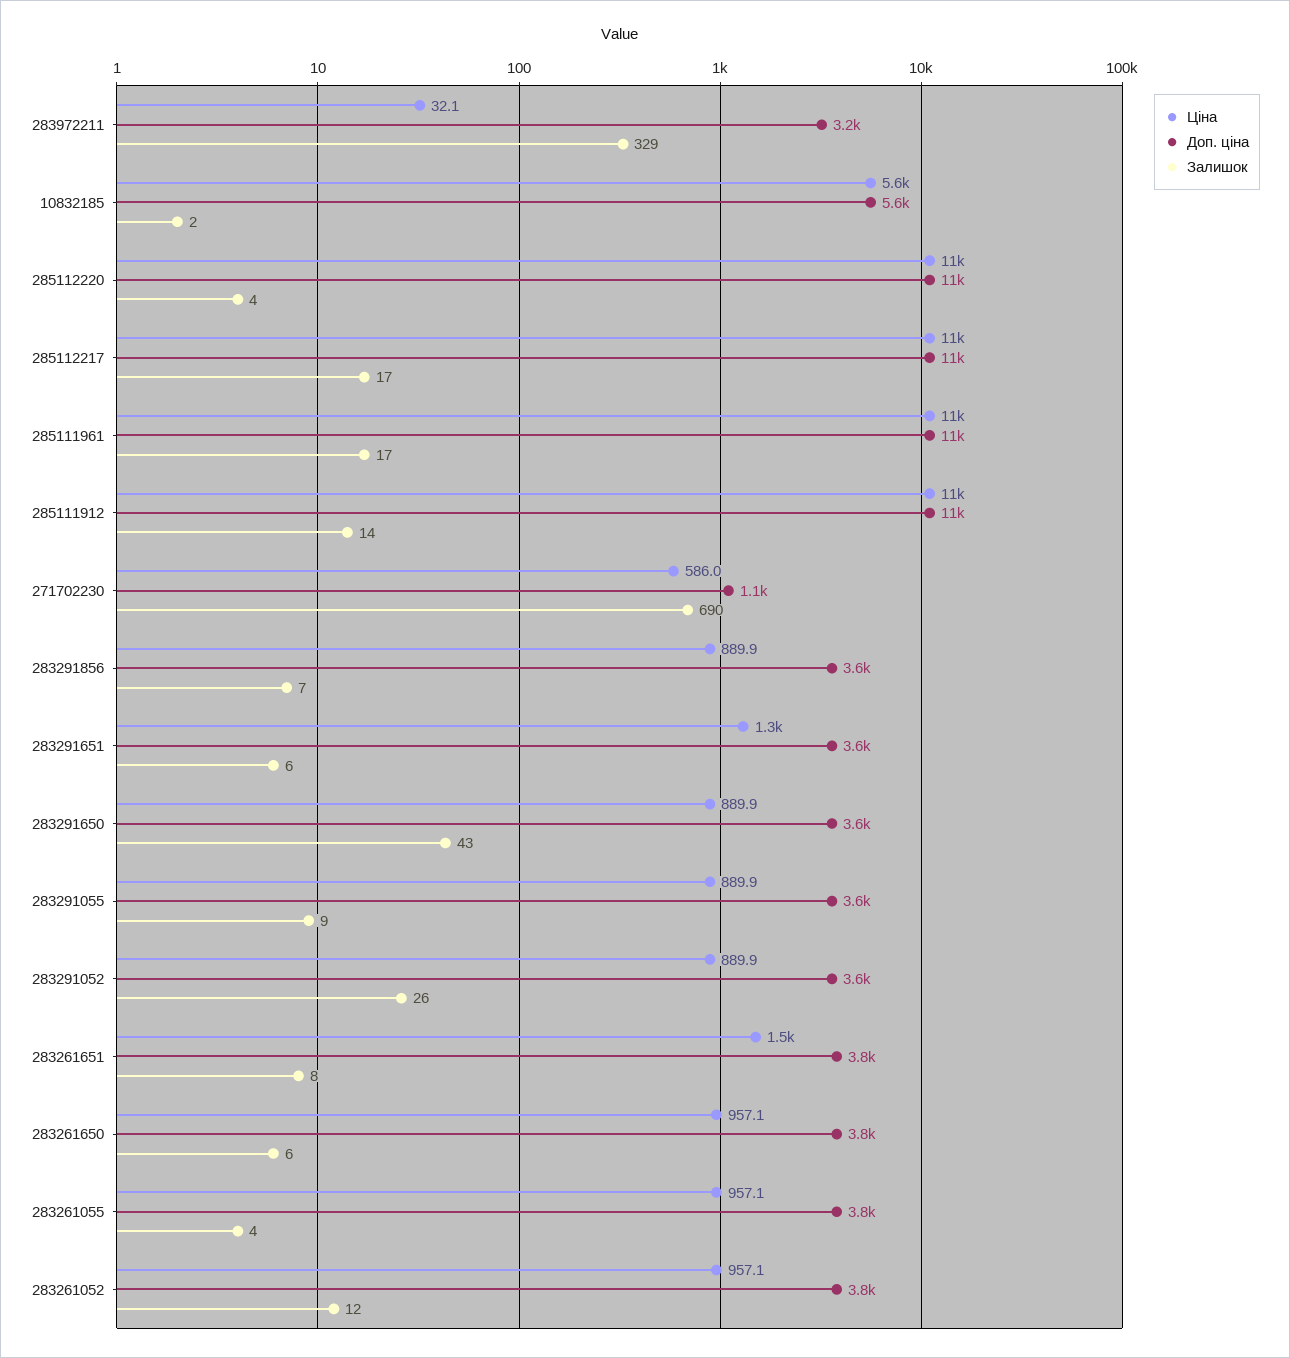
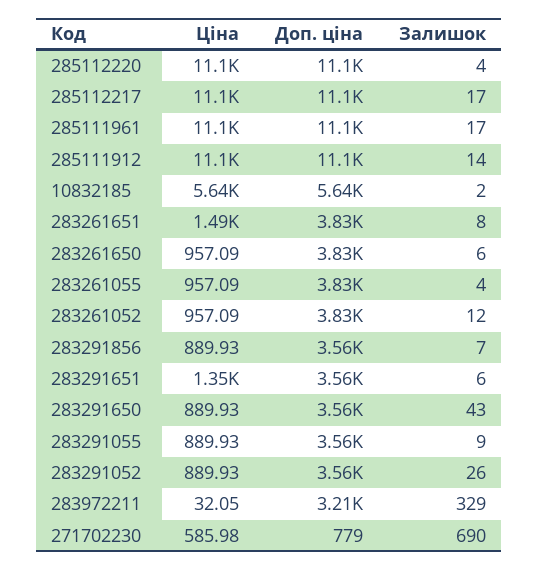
  {
    "Ціна": {
      "283972211": 32.05,
      "10832185": 5640,
      "285112220": 11100,
      "285112217": 11100,
      "285111961": 11100,
      "285111912": 11100,
      "271702230": 585.98,
      "283291856": 889.93,
      "283291651": 1350,
      "283291650": 889.93,
      "283291055": 889.93,
      "283291052": 889.93,
      "283261651": 1490,
      "283261650": 957.09,
      "283261055": 957.09,
      "283261052": 957.09
    },
    "Доп. ціна": {
      "283972211": 3210,
      "10832185": 5640,
      "285112220": 11100,
      "285112217": 11100,
      "285111961": 11100,
      "285111912": 11100,
-     "271702230": 1100,
+     "271702230": 779,
      "283291856": 3560,
      "283291651": 3560,
      "283291650": 3560,
      "283291055": 3560,
      "283291052": 3560,
      "283261651": 3830,
      "283261650": 3830,
      "283261055": 3830,
      "283261052": 3830
    },
    "Залишок": {
      "283972211": 329,
      "10832185": 2,
      "285112220": 4,
      "285112217": 17,
      "285111961": 17,
      "285111912": 14,
      "271702230": 690,
      "283291856": 7,
      "283291651": 6,
      "283291650": 43,
      "283291055": 9,
      "283291052": 26,
      "283261651": 8,
      "283261650": 6,
      "283261055": 4,
      "283261052": 12
    }
  }

